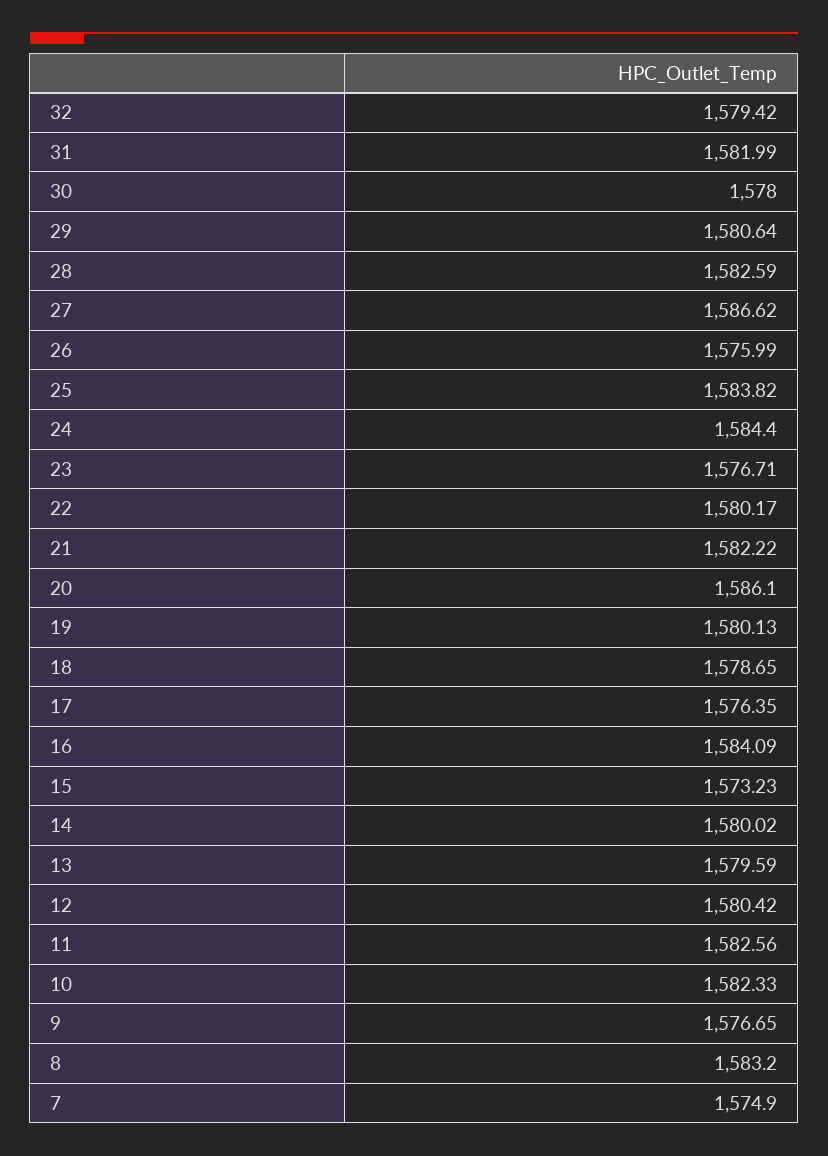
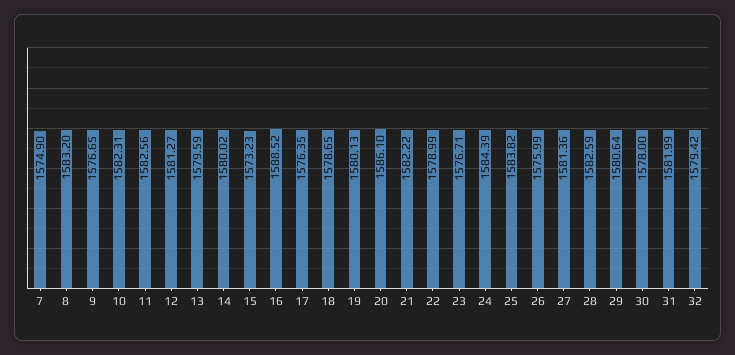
  {
    "32": 1579.42,
    "31": 1581.99,
    "30": 1578,
    "29": 1580.64,
    "28": 1582.59,
-   "27": 1586.62,
+   "27": 1581.36,
    "26": 1575.99,
    "25": 1583.82,
-   "24": 1584.4,
+   "24": 1584.39,
    "23": 1576.71,
-   "22": 1580.17,
+   "22": 1578.99,
    "21": 1582.22,
    "20": 1586.1,
    "19": 1580.13,
    "18": 1578.65,
    "17": 1576.35,
-   "16": 1584.09,
+   "16": 1588.52,
    "15": 1573.23,
    "14": 1580.02,
    "13": 1579.59,
-   "12": 1580.42,
+   "12": 1581.27,
    "11": 1582.56,
-   "10": 1582.33,
+   "10": 1582.31,
    "9": 1576.65,
    "8": 1583.2,
    "7": 1574.9
  }

